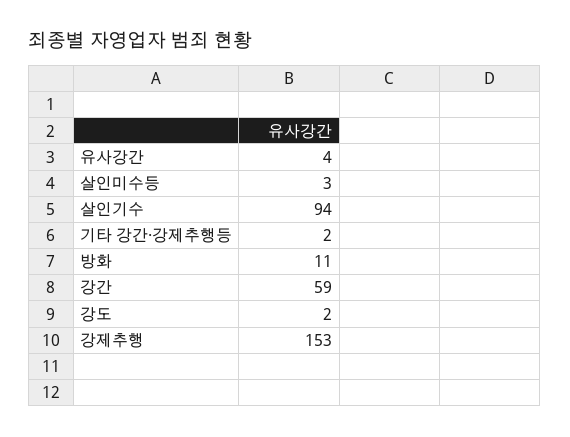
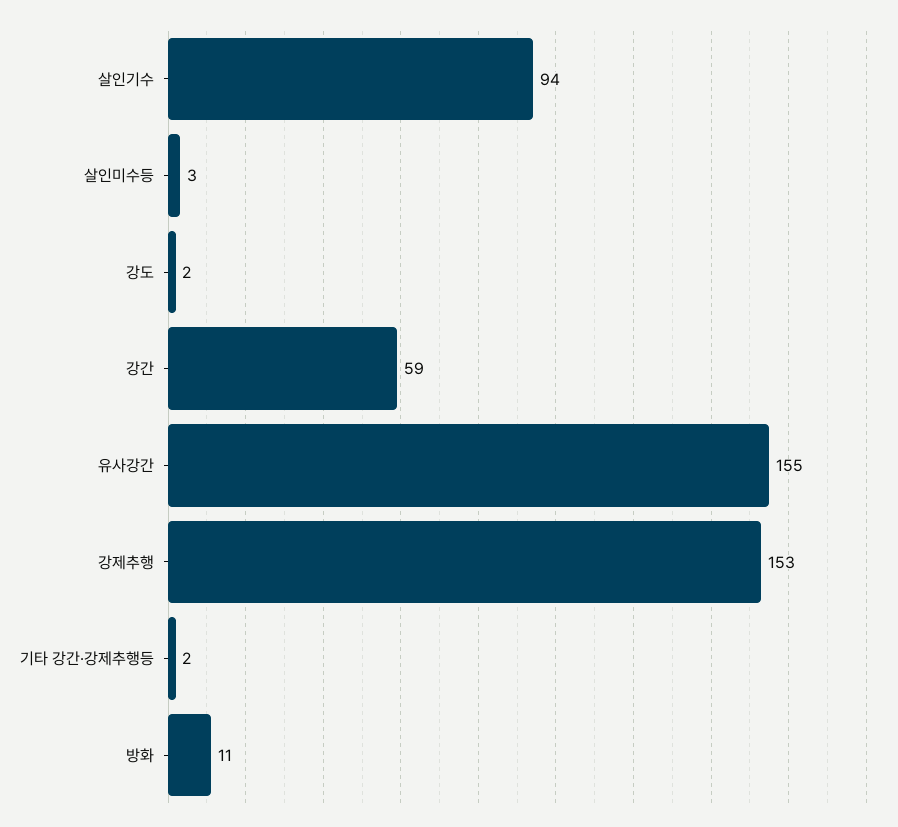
  {
-   "유사강간": 4,
+   "유사강간": 155,
    "살인미수등": 3,
    "살인기수": 94,
    "기타 강간·강제추행등": 2,
    "방화": 11,
    "강간": 59,
    "강도": 2,
    "강제추행": 153
  }

